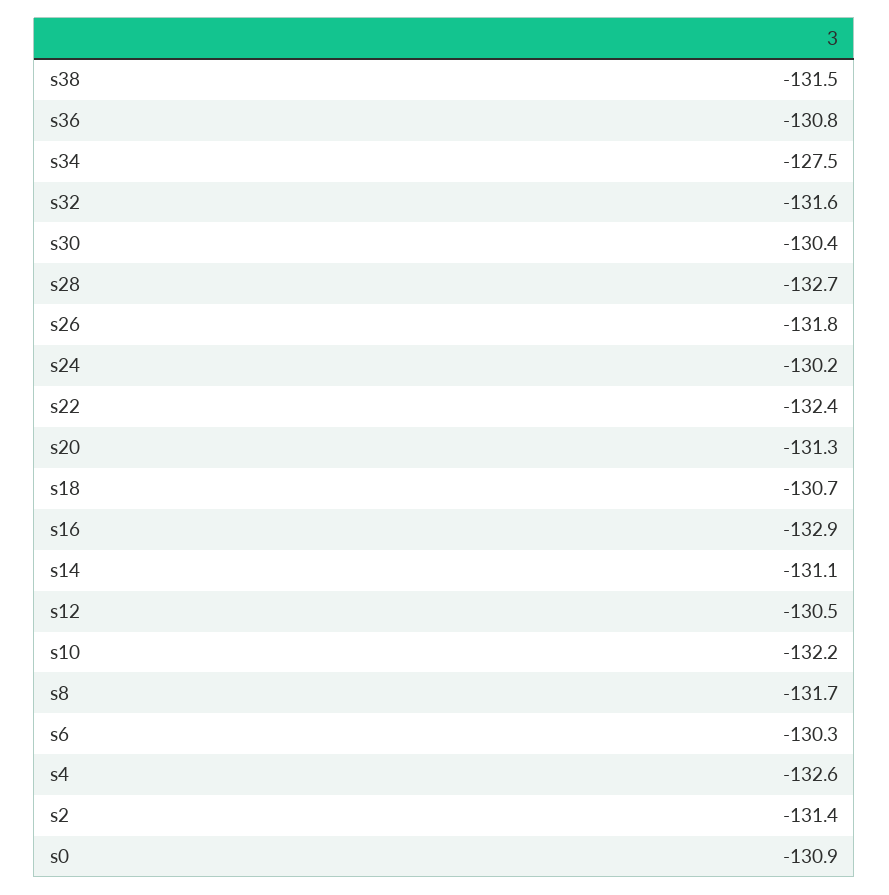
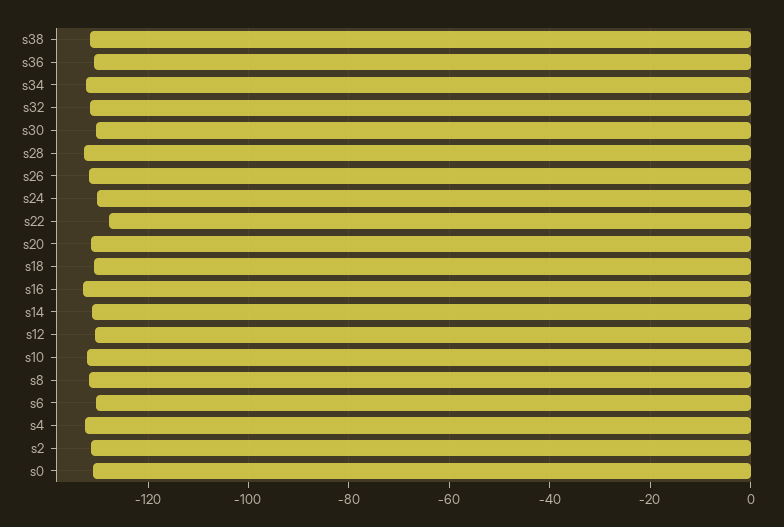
  {
    "s38": -131.5,
    "s36": -130.8,
-   "s34": -127.5,
+   "s34": -132,
    "s32": -131.6,
    "s30": -130.4,
    "s28": -132.7,
    "s26": -131.8,
    "s24": -130.2,
-   "s22": -132.4,
+   "s22": -128,
    "s20": -131.3,
    "s18": -130.7,
    "s16": -132.9,
    "s14": -131.1,
    "s12": -130.5,
    "s10": -132.2,
    "s8": -131.7,
    "s6": -130.3,
    "s4": -132.6,
    "s2": -131.4,
    "s0": -130.9
  }

